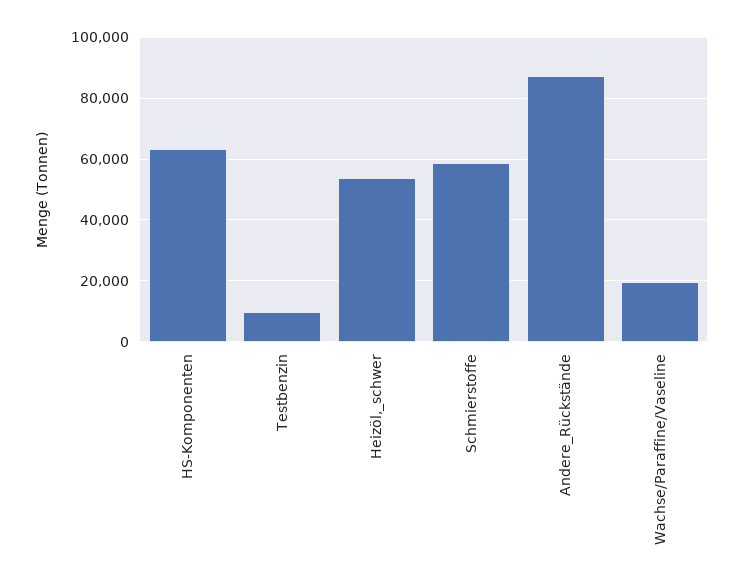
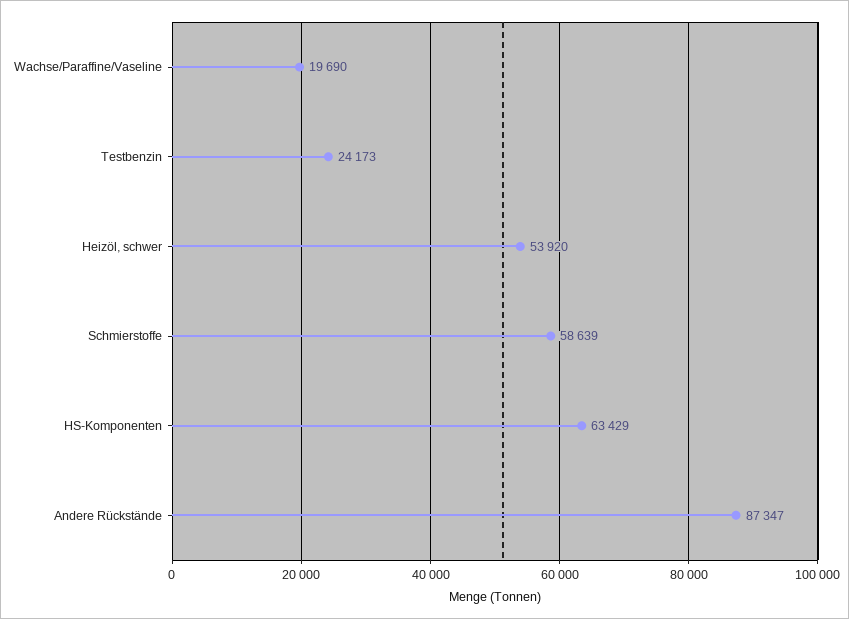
  {
    "HS-Komponenten": 63429,
-   "Testbenzin": 10000,
+   "Testbenzin": 24173,
    "Heizöl,_schwer": 53920,
    "Schmierstoffe": 58639,
    "Andere_Rückstände": 87347,
    "Wachse/Paraffine/Vaseline": 19690
  }

